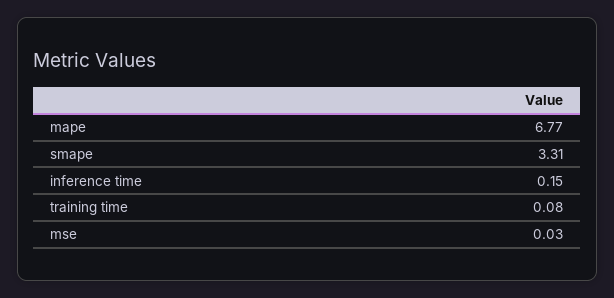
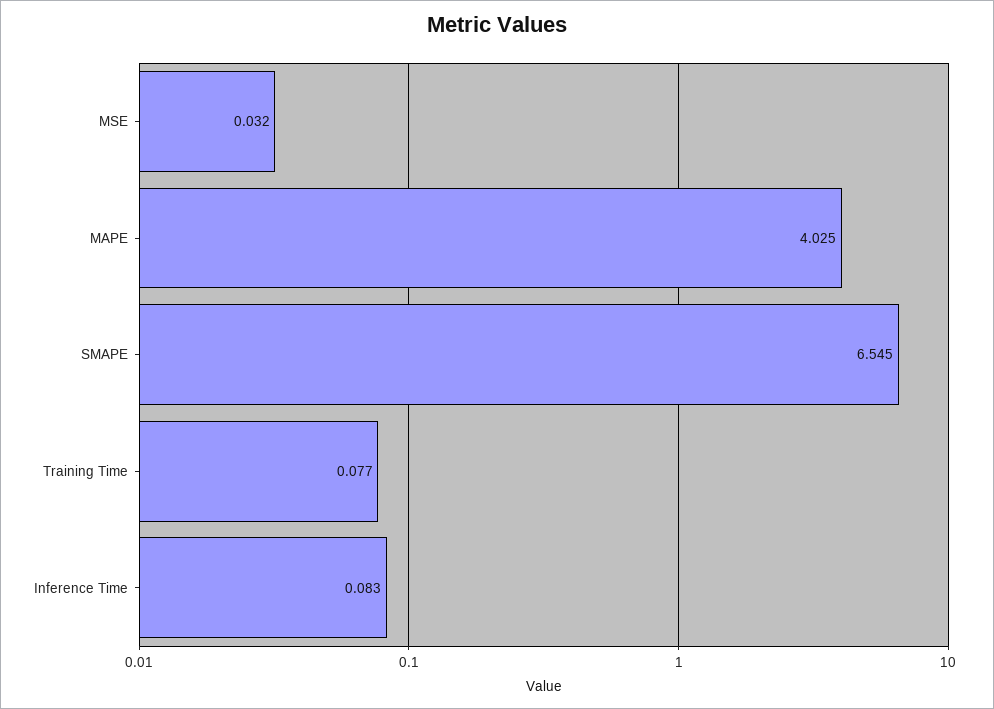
  {
-   "mape": 6.77,
+   "mape": 4.025,
-   "smape": 3.31,
+   "smape": 6.545,
-   "inference time": 0.15,
+   "inference time": 0.083,
    "training time": 0.077,
    "mse": 0.032
  }

